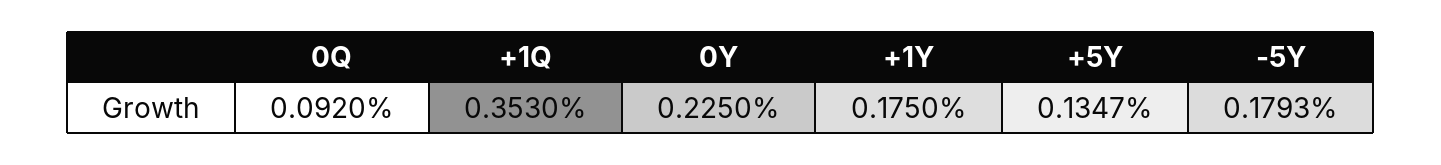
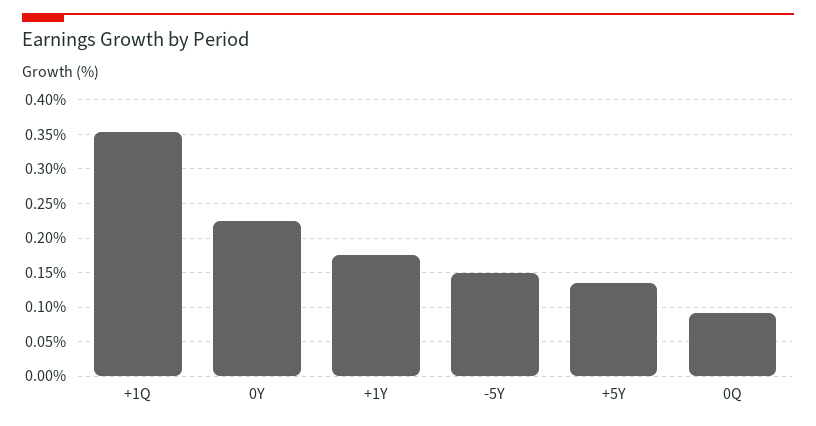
  {
    "0Q": 0.092,
    "+1Q": 0.353,
    "0Y": 0.225,
    "+1Y": 0.175,
    "+5Y": 0.1347,
-   "-5Y": 0.1793
+   "-5Y": 0.15
  }

